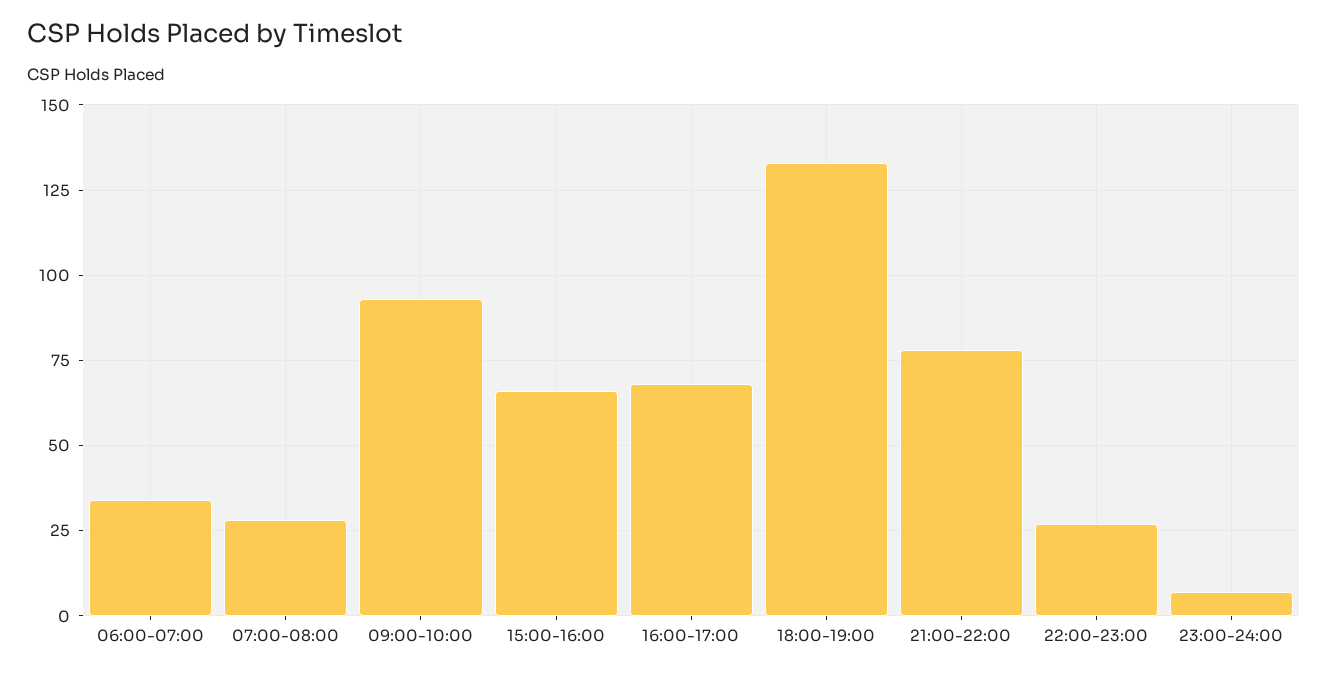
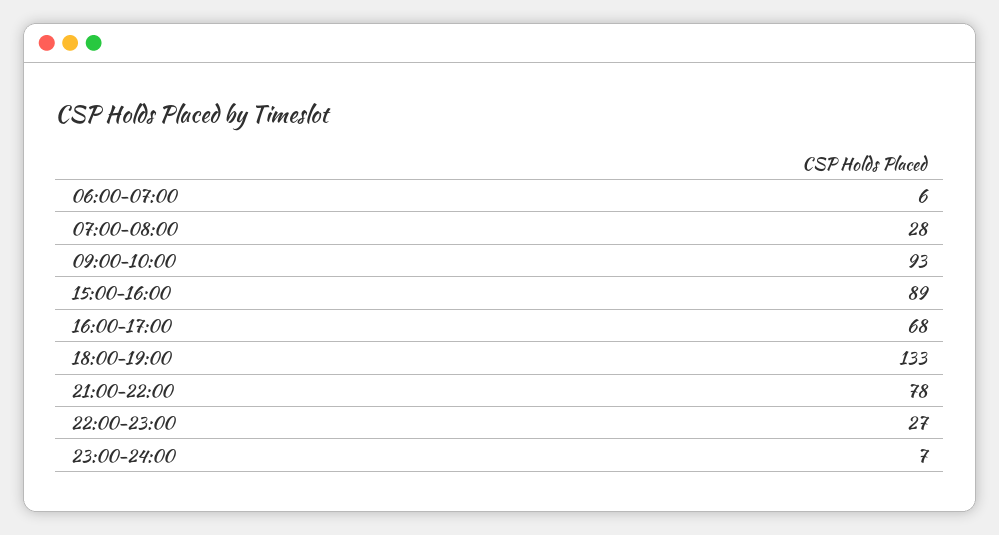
  {
-   "06:00-07:00": 35,
+   "06:00-07:00": 6,
    "07:00-08:00": 28,
    "09:00-10:00": 93,
-   "15:00-16:00": 65,
+   "15:00-16:00": 89,
    "16:00-17:00": 68,
    "18:00-19:00": 133,
    "21:00-22:00": 78,
    "22:00-23:00": 27,
    "23:00-24:00": 7
  }

